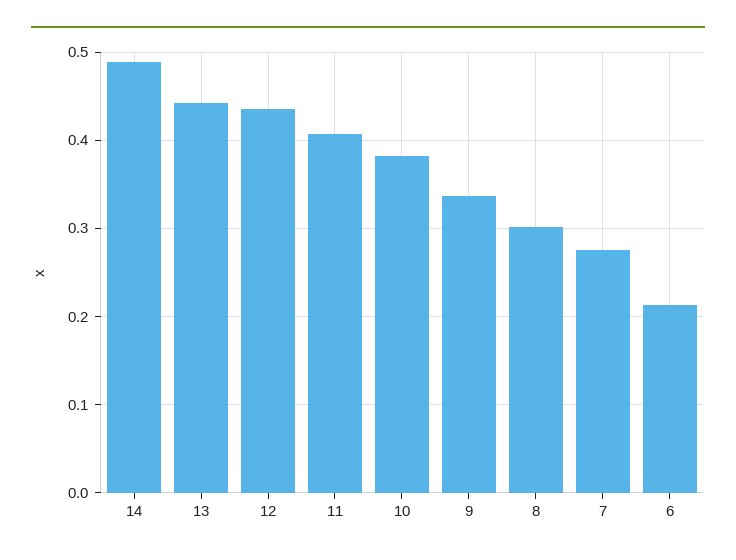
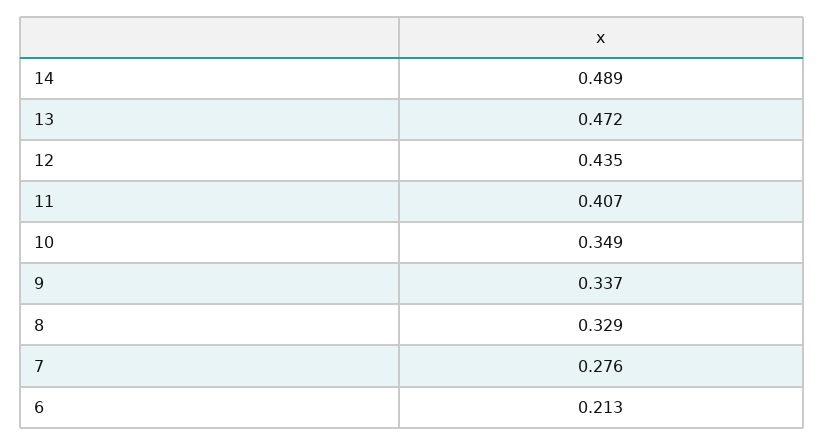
  {
    "14": 0.489,
-   "13": 0.44,
+   "13": 0.472,
    "12": 0.435,
    "11": 0.407,
-   "10": 0.38,
+   "10": 0.349,
    "9": 0.337,
-   "8": 0.3,
+   "8": 0.329,
    "7": 0.276,
    "6": 0.213
  }

